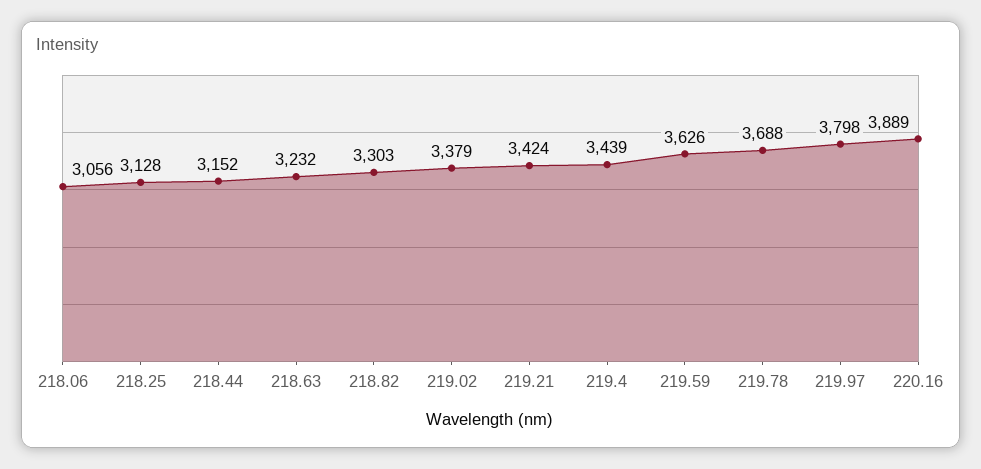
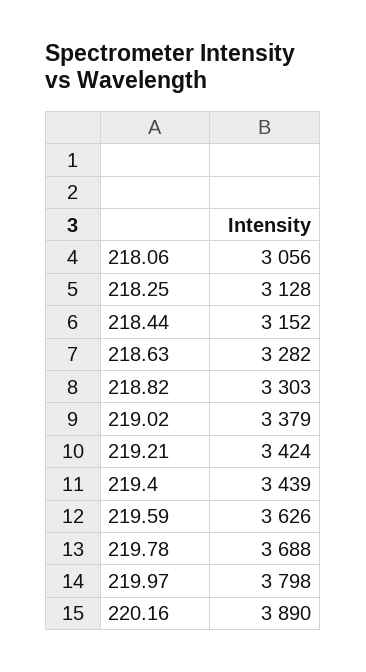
  {
    "218.06": 3056,
    "218.25": 3128,
    "218.44": 3152,
-   "218.63": 3232,
+   "218.63": 3282,
    "218.82": 3303,
    "219.02": 3379,
    "219.21": 3424,
    "219.4": 3439,
    "219.59": 3626,
    "219.78": 3688,
    "219.97": 3798,
-   "220.16": 3889
+   "220.16": 3890
  }

